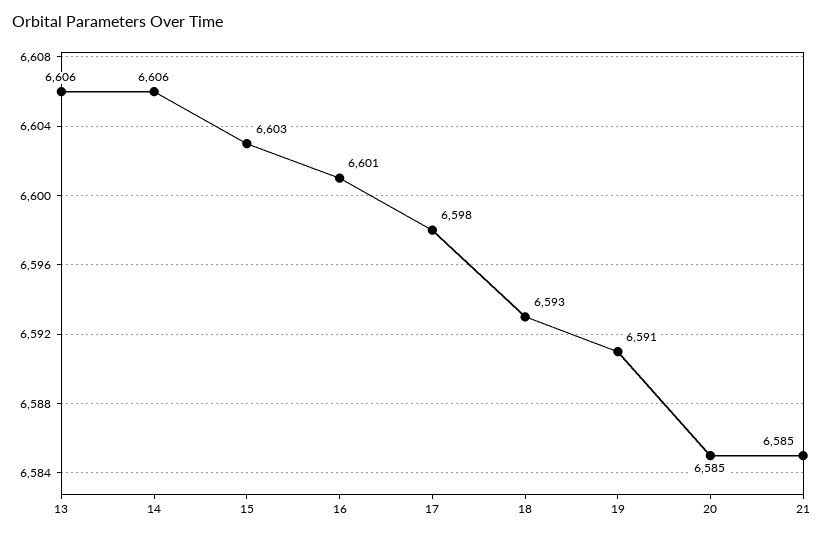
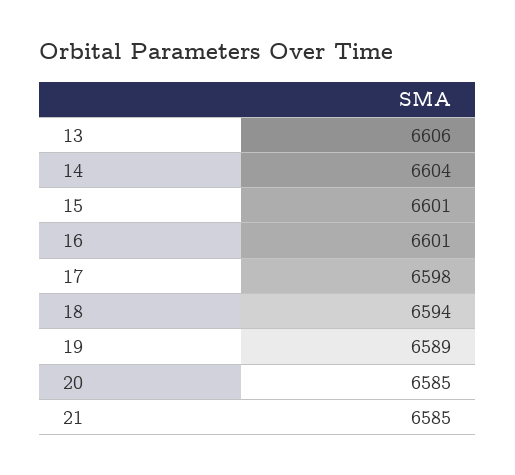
  {
    "13": 6606,
-   "14": 6606,
+   "14": 6604,
-   "15": 6603,
+   "15": 6601,
    "16": 6601,
    "17": 6598,
-   "18": 6593,
+   "18": 6594,
-   "19": 6591,
+   "19": 6589,
    "20": 6585,
    "21": 6585
  }

